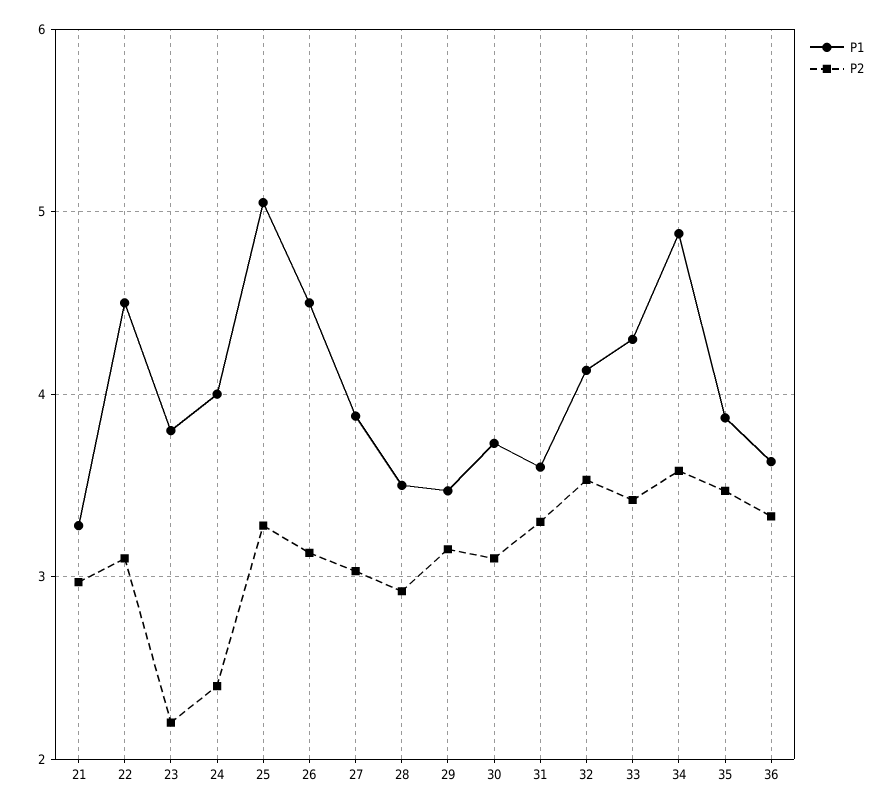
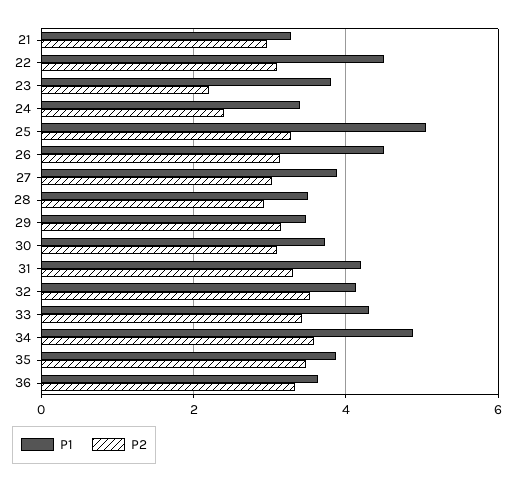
  {
    "P1": {
      "21": 3.3,
      "22": 4.5,
      "23": 3.8,
-     "24": 4,
+     "24": 3.4,
      "25": 5.1,
      "26": 4.5,
      "27": 3.9,
      "28": 3.5,
      "29": 3.5,
      "30": 3.7,
-     "31": 3.6,
+     "31": 4.2,
      "32": 4.1,
      "33": 4.3,
      "34": 4.9,
      "35": 3.9,
      "36": 3.6
    },
    "P2": {
      "21": 3,
      "22": 3.1,
      "23": 2.2,
      "24": 2.4,
      "25": 3.3,
      "26": 3.1,
      "27": 3,
      "28": 2.9,
      "29": 3.2,
      "30": 3.1,
      "31": 3.3,
      "32": 3.5,
      "33": 3.4,
      "34": 3.6,
      "35": 3.5,
      "36": 3.3
    }
  }

